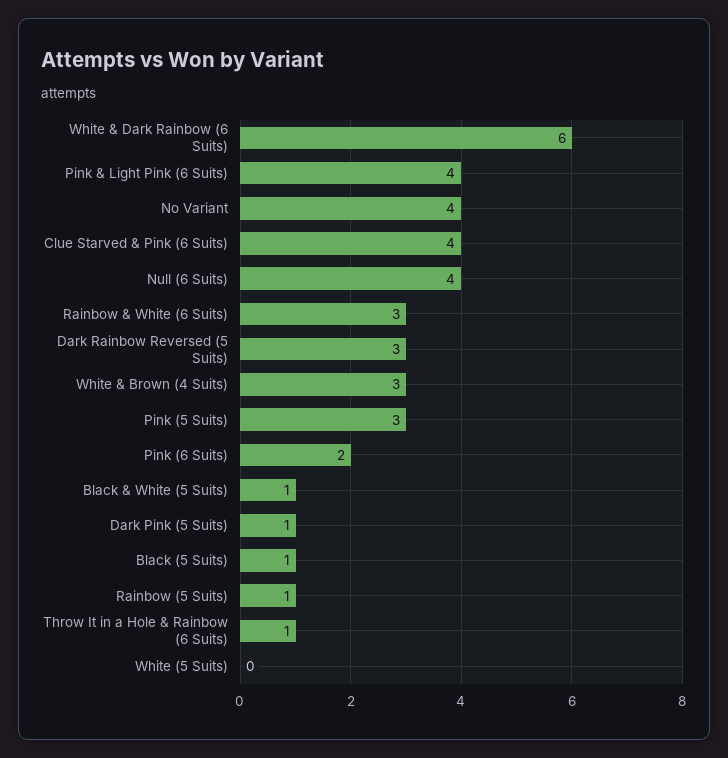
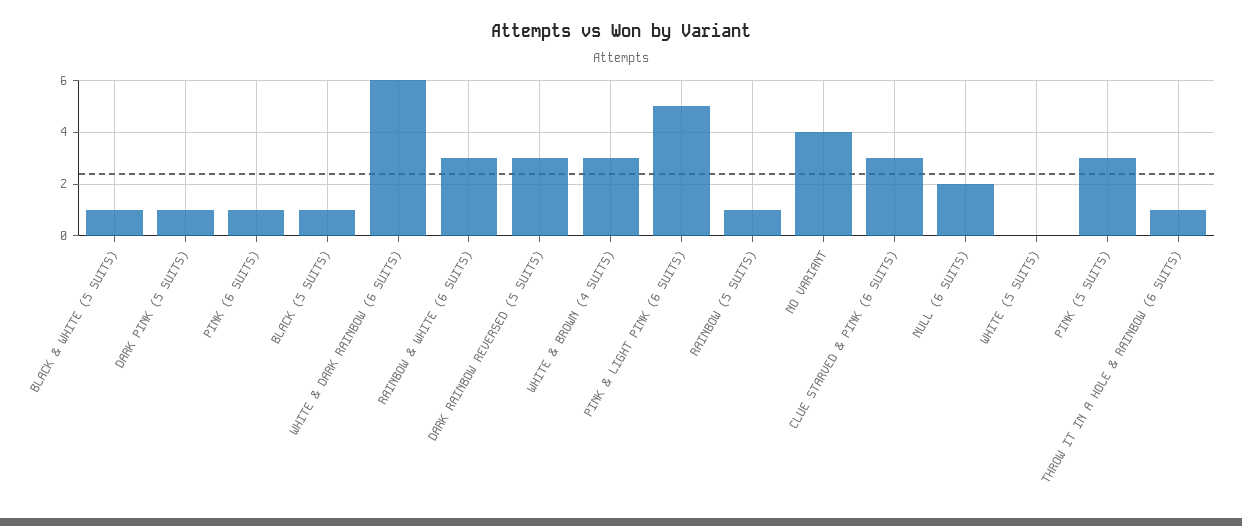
  {
    "White & Dark Rainbow (6 Suits)": 6,
-   "Pink & Light Pink (6 Suits)": 4,
+   "Pink & Light Pink (6 Suits)": 5,
    "No Variant": 4,
-   "Clue Starved & Pink (6 Suits)": 4,
+   "Clue Starved & Pink (6 Suits)": 3,
-   "Null (6 Suits)": 4,
+   "Null (6 Suits)": 2,
    "Rainbow & White (6 Suits)": 3,
    "Dark Rainbow Reversed (5 Suits)": 3,
    "White & Brown (4 Suits)": 3,
    "Pink (5 Suits)": 3,
-   "Pink (6 Suits)": 2,
+   "Pink (6 Suits)": 1,
    "Black & White (5 Suits)": 1,
    "Dark Pink (5 Suits)": 1,
    "Black (5 Suits)": 1,
    "Rainbow (5 Suits)": 1,
    "Throw It in a Hole & Rainbow (6 Suits)": 1,
    "White (5 Suits)": 0
  }

